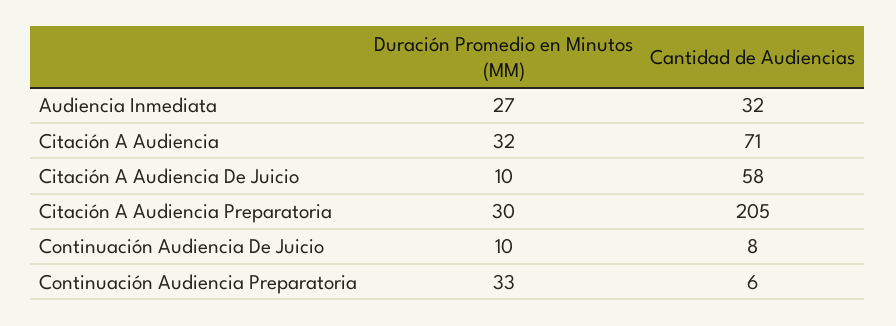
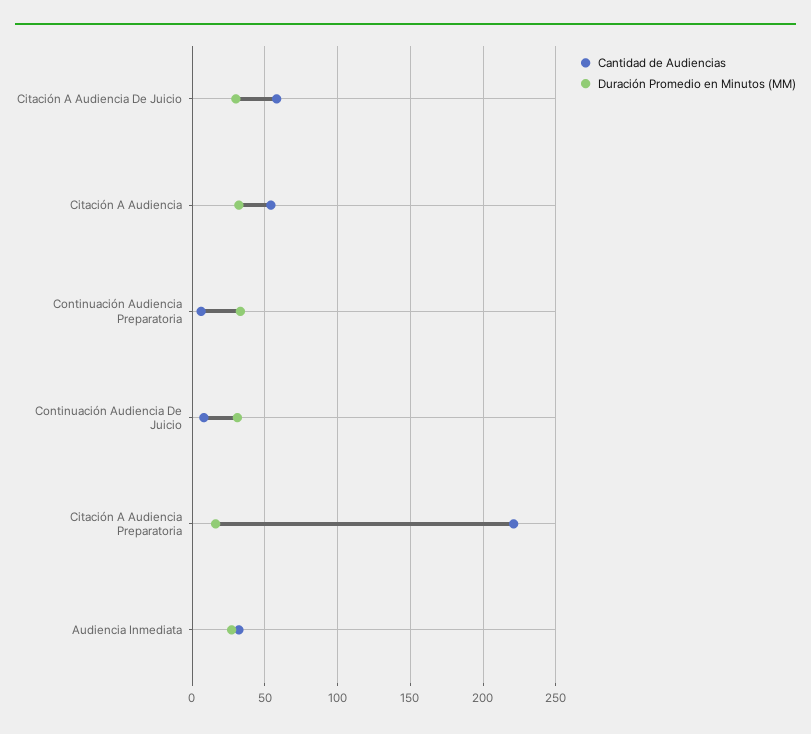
  {
    "Duración Promedio en Minutos (MM)": {
      "Audiencia Inmediata": 27,
      "Citación A Audiencia": 32,
-     "Citación A Audiencia De Juicio": 10,
+     "Citación A Audiencia De Juicio": 30,
-     "Citación A Audiencia Preparatoria": 30,
+     "Citación A Audiencia Preparatoria": 15,
-     "Continuación Audiencia De Juicio": 10,
+     "Continuación Audiencia De Juicio": 30,
      "Continuación Audiencia Preparatoria": 33
    },
    "Cantidad de Audiencias": {
      "Audiencia Inmediata": 32,
-     "Citación A Audiencia": 71,
+     "Citación A Audiencia": 55,
      "Citación A Audiencia De Juicio": 58,
-     "Citación A Audiencia Preparatoria": 205,
+     "Citación A Audiencia Preparatoria": 220,
      "Continuación Audiencia De Juicio": 8,
      "Continuación Audiencia Preparatoria": 6
    }
  }

